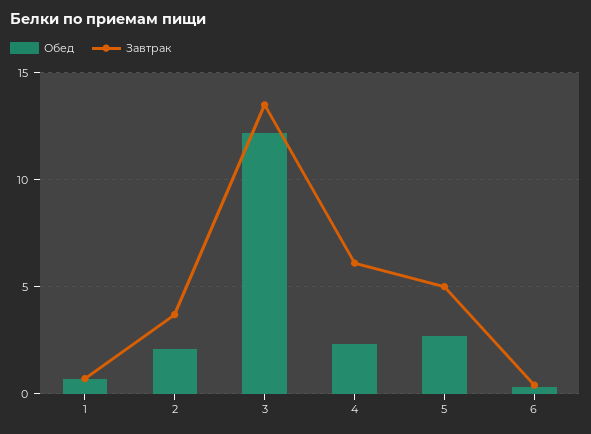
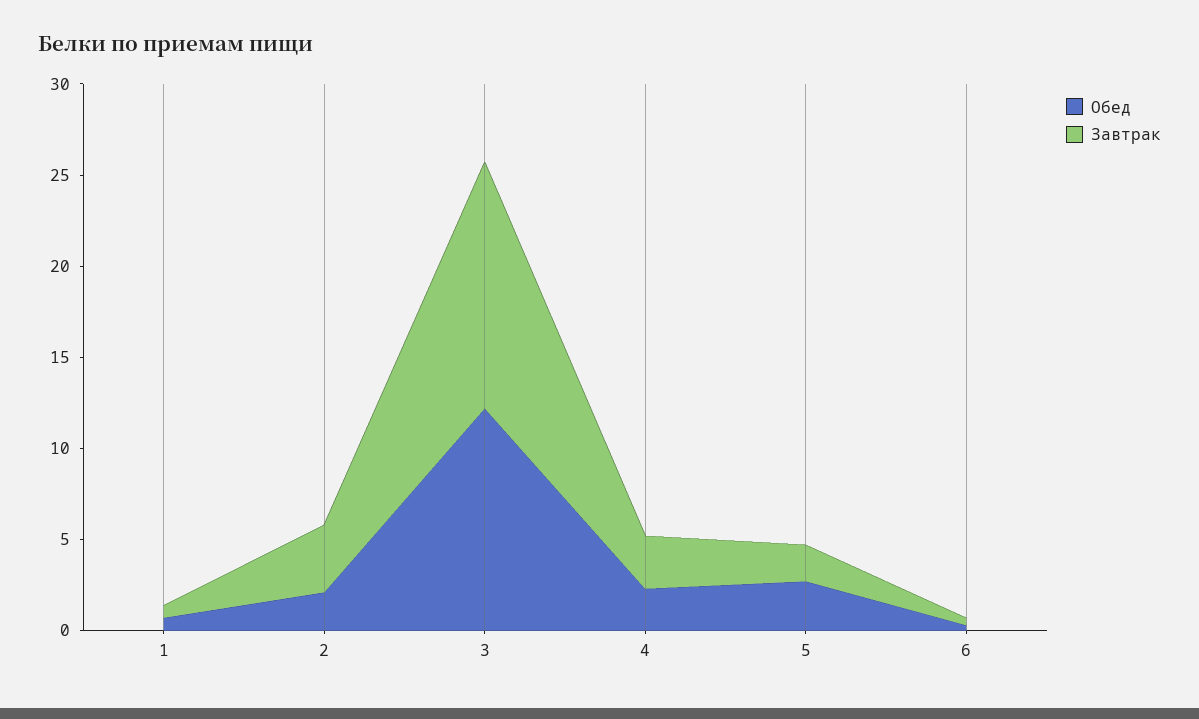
  {
    "Обед": {
      "1": 0.5,
      "2": 2,
      "3": 12,
      "4": 2.5,
      "5": 2.5,
      "6": 0.5
    },
    "Завтрак": {
      "1": 0.5,
      "2": 3.5,
      "3": 13.5,
-     "4": 6,
+     "4": 3,
-     "5": 5,
+     "5": 2,
      "6": 0.5
    }
  }

